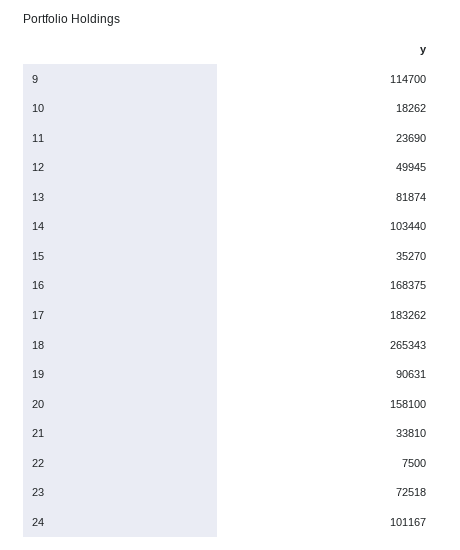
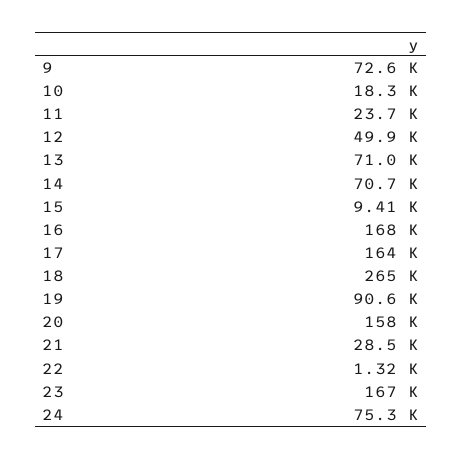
  {
-   "9": 114700,
+   "9": 72600,
    "10": 18262,
    "11": 23690,
    "12": 49945,
-   "13": 81874,
+   "13": 71000,
-   "14": 103440,
+   "14": 70700,
-   "15": 35270,
+   "15": 9410,
    "16": 168375,
-   "17": 183262,
+   "17": 164000,
    "18": 265343,
    "19": 90631,
    "20": 158100,
-   "21": 33810,
+   "21": 28500,
-   "22": 7500,
+   "22": 1320,
-   "23": 72518,
+   "23": 167000,
-   "24": 101167
+   "24": 75300
  }

